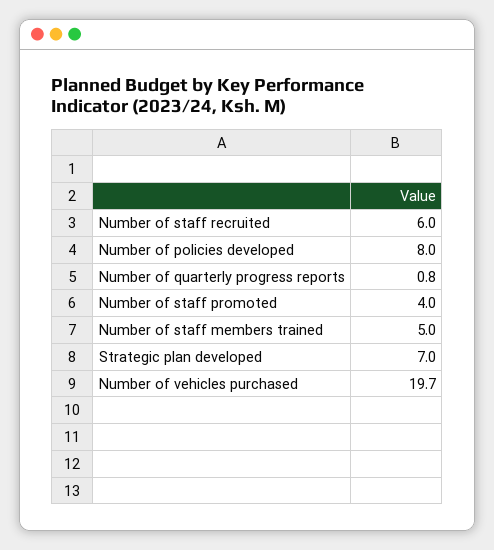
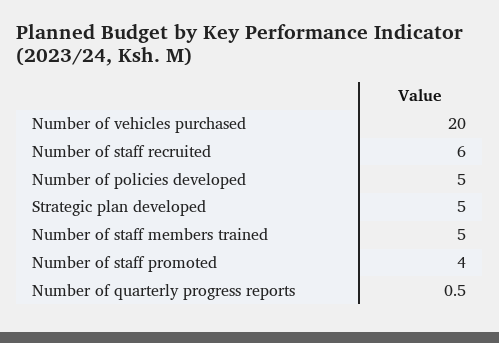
  {
    "Number of staff recruited": 6,
-   "Number of policies developed": 8,
+   "Number of policies developed": 5,
-   "Number of quarterly progress reports": 0.8,
+   "Number of quarterly progress reports": 0.5,
    "Number of staff promoted": 4,
    "Number of staff members trained": 5,
-   "Strategic plan developed": 7,
+   "Strategic plan developed": 5,
-   "Number of vehicles purchased": 19.7
+   "Number of vehicles purchased": 20
  }

